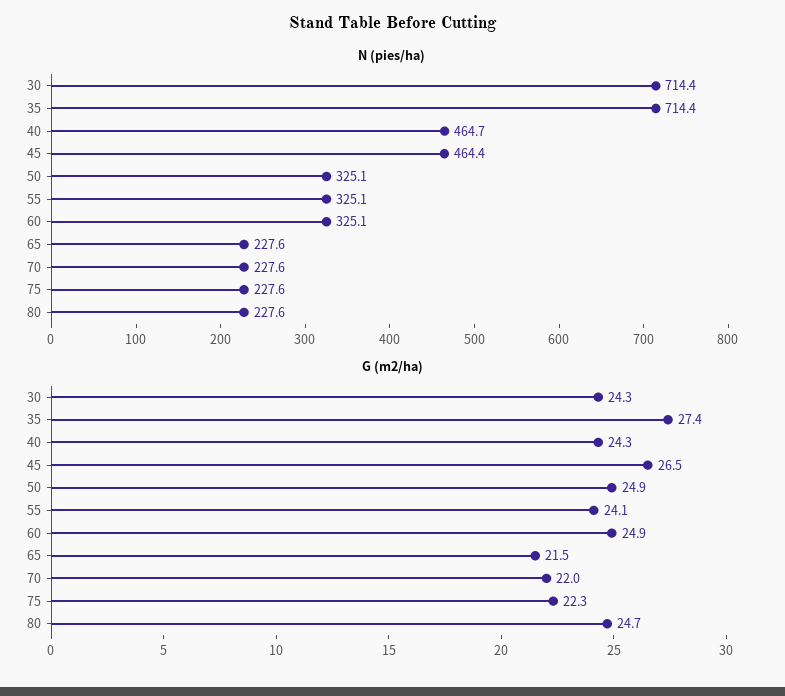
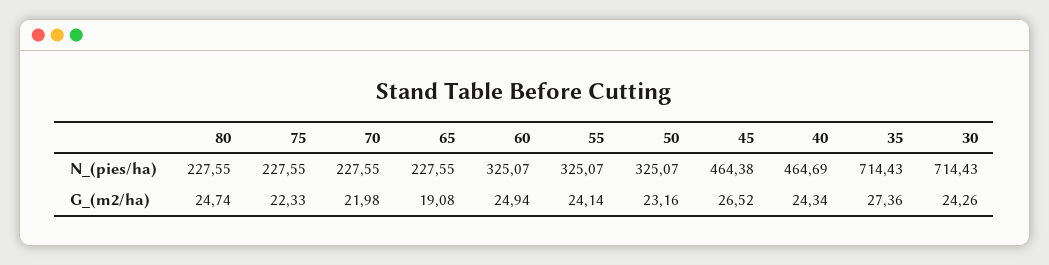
  {
    "N (pies/ha)": {
      "30": 714.43,
      "35": 714.43,
      "40": 464.69,
      "45": 464.38,
      "50": 325.07,
      "55": 325.07,
      "60": 325.07,
      "65": 227.55,
      "70": 227.55,
      "75": 227.55,
      "80": 227.55
    },
    "G (m2/ha)": {
      "30": 24.26,
      "35": 27.36,
      "40": 24.34,
      "45": 26.52,
-     "50": 24.9,
+     "50": 23.16,
      "55": 24.14,
      "60": 24.94,
-     "65": 21.5,
+     "65": 19.08,
      "70": 21.98,
      "75": 22.33,
      "80": 24.74
    }
  }

